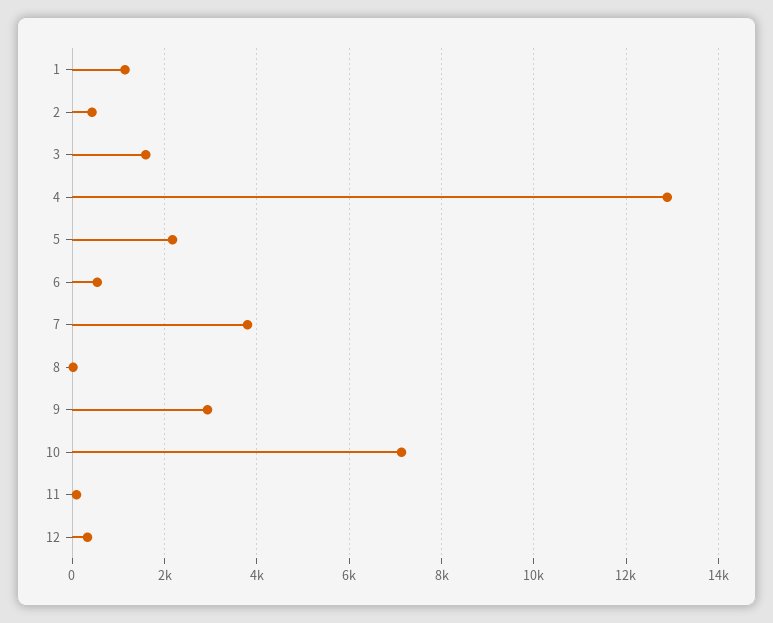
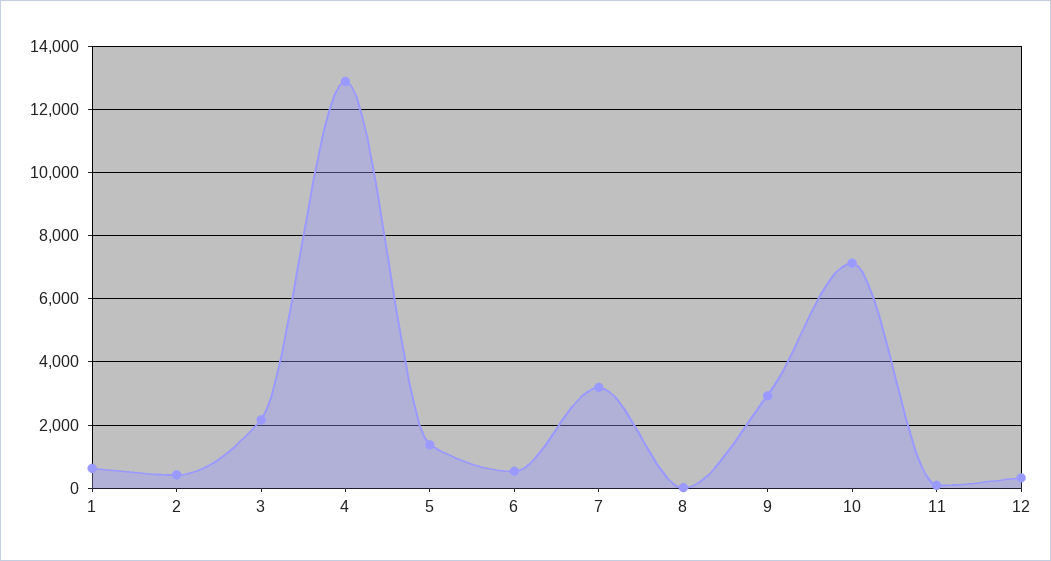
  {
-   "1": 1200,
+   "1": 600,
    "2": 400,
-   "3": 1600,
+   "3": 2200,
    "4": 12800,
-   "5": 2200,
+   "5": 1400,
    "6": 600,
-   "7": 3800,
+   "7": 3200,
    "8": 0,
    "9": 3000,
    "10": 7200,
    "11": 0,
    "12": 400
  }

